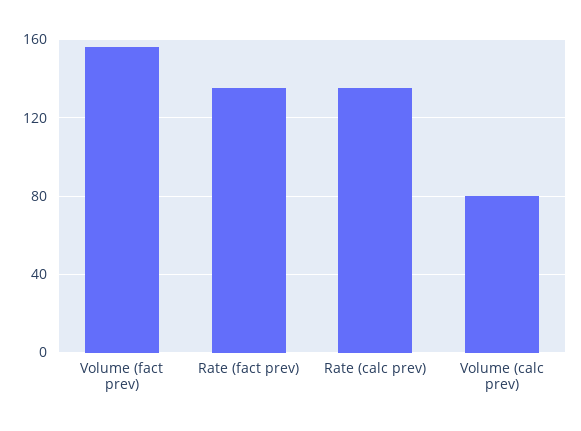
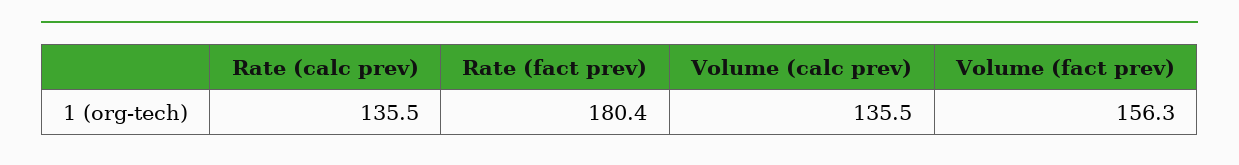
  {
    "Volume (fact prev)": 156.3,
-   "Rate (fact prev)": 135,
+   "Rate (fact prev)": 180.4,
    "Rate (calc prev)": 135.5,
-   "Volume (calc prev)": 80
+   "Volume (calc prev)": 135.5
  }

